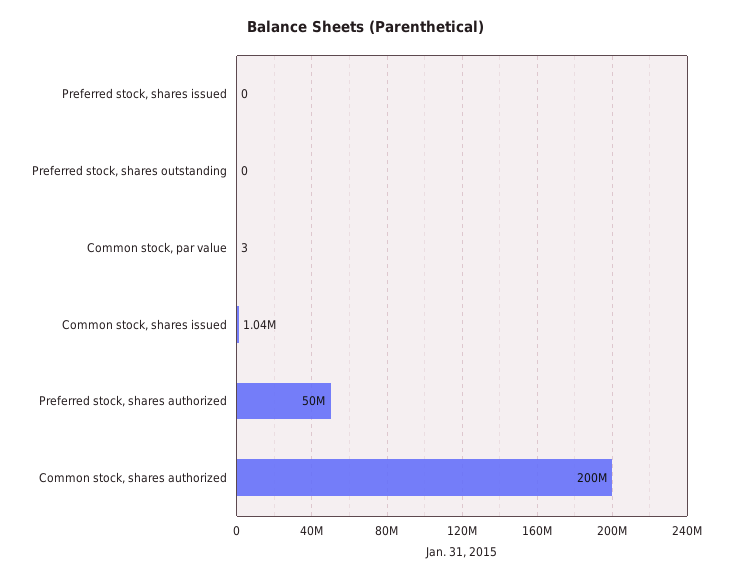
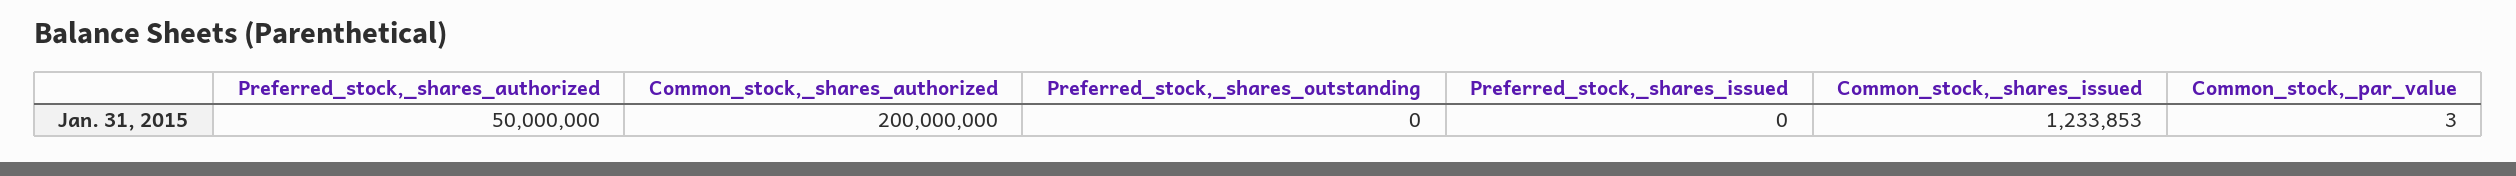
  {
    "Preferred stock, shares issued": 0,
    "Preferred stock, shares outstanding": 0,
    "Common stock, par value": 3,
-   "Common stock, shares issued": 1040000,
+   "Common stock, shares issued": 1233853,
    "Preferred stock, shares authorized": 50000000,
    "Common stock, shares authorized": 200000000
  }

